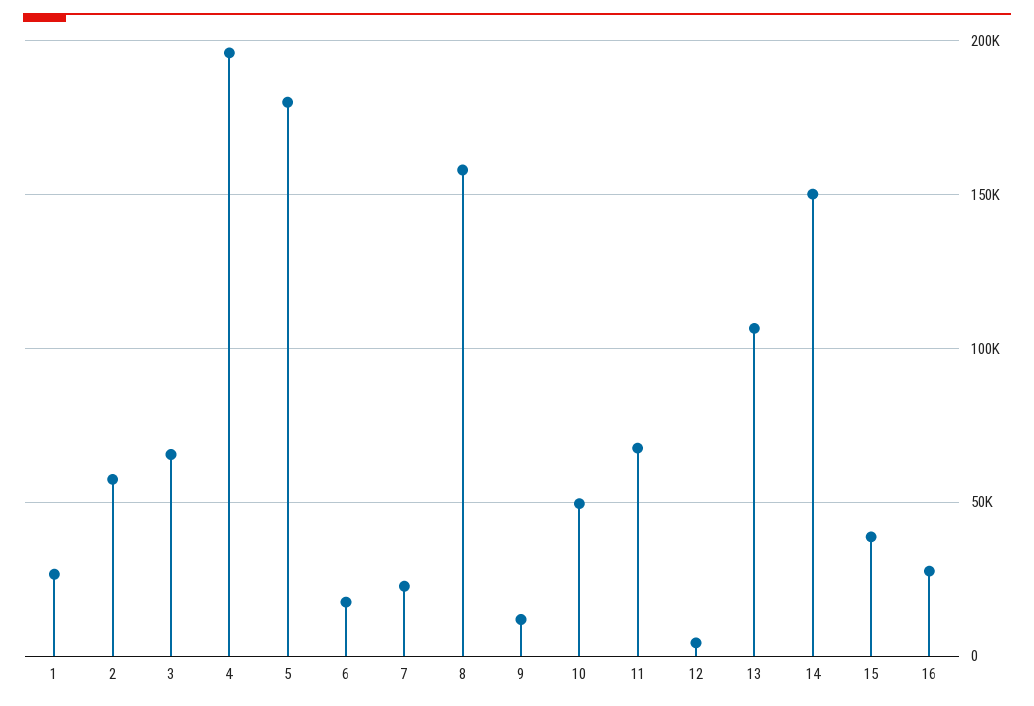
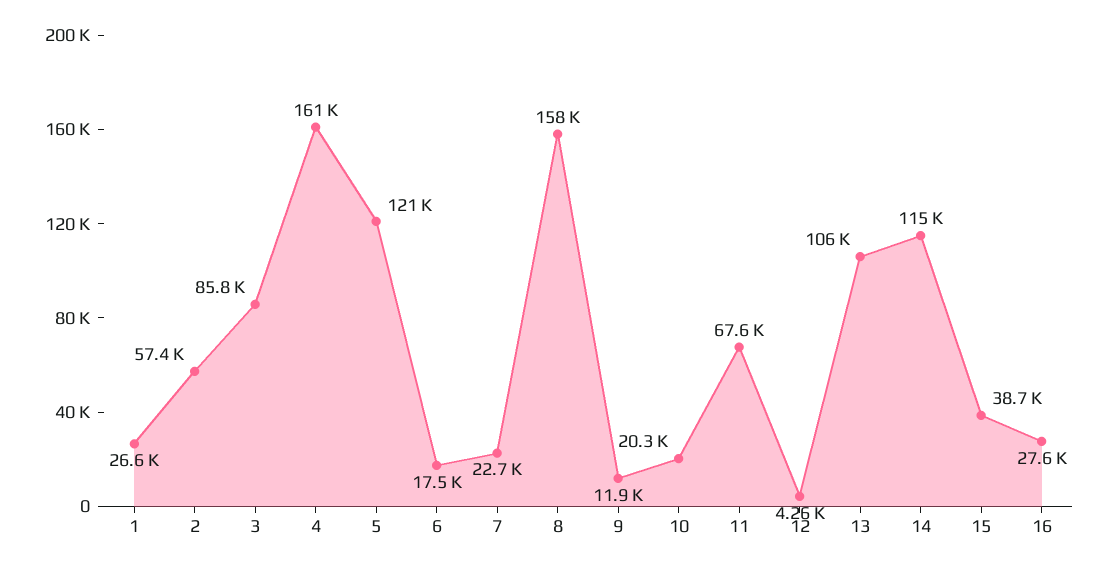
  {
    "1": 26600,
    "2": 57400,
-   "3": 65000,
+   "3": 85800,
-   "4": 195000,
+   "4": 161000,
-   "5": 180000,
+   "5": 121000,
    "6": 17500,
    "7": 22700,
    "8": 158000,
    "9": 11900,
-   "10": 50000,
+   "10": 20300,
    "11": 67600,
    "12": 4260,
    "13": 106000,
-   "14": 150000,
+   "14": 115000,
    "15": 38700,
    "16": 27600
  }

